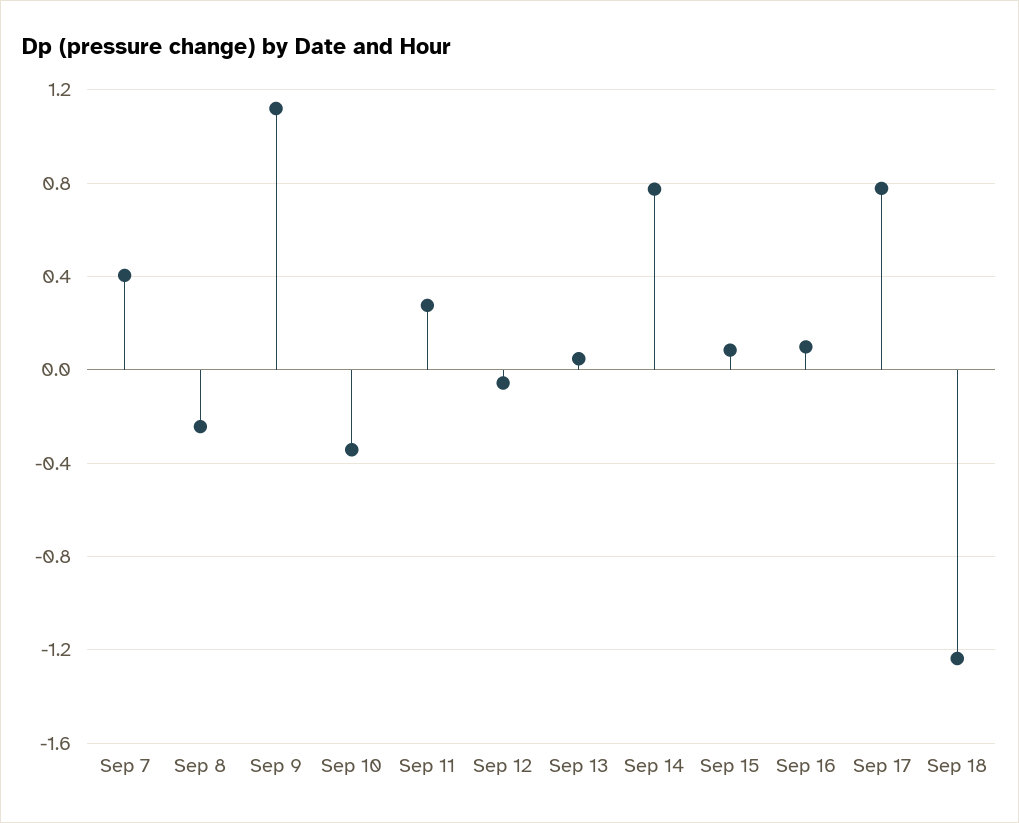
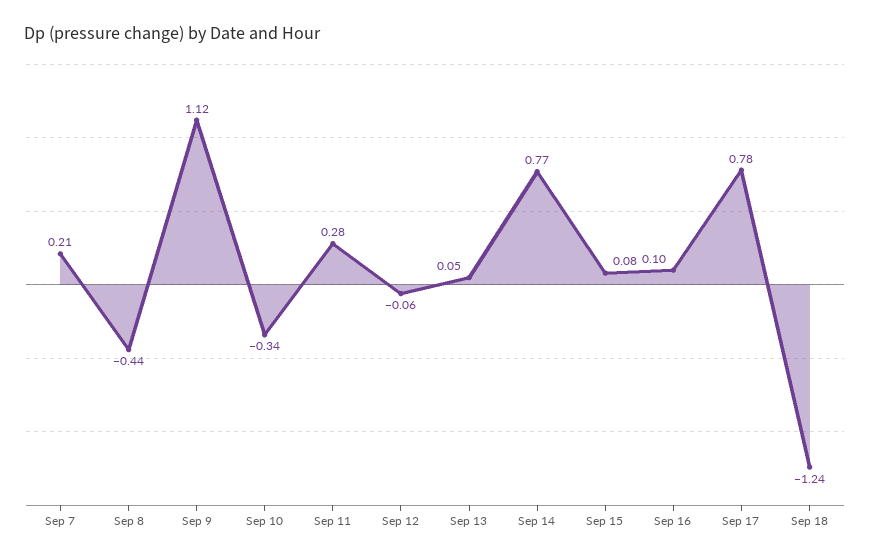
  {
-   "Sep 7": 0.4,
+   "Sep 7": 0.21,
-   "Sep 8": -0.25,
+   "Sep 8": -0.44,
    "Sep 9": 1.12,
    "Sep 10": -0.34,
    "Sep 11": 0.28,
    "Sep 12": -0.06,
    "Sep 13": 0.05,
    "Sep 14": 0.77,
    "Sep 15": 0.08,
    "Sep 16": 0.1,
    "Sep 17": 0.78,
    "Sep 18": -1.24
  }

